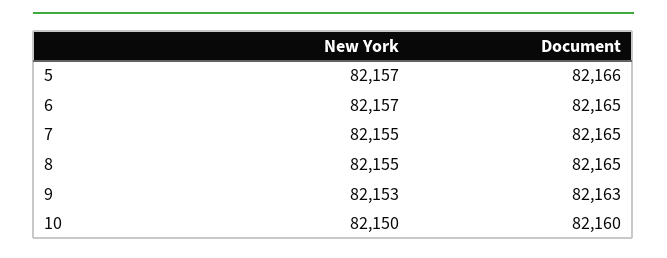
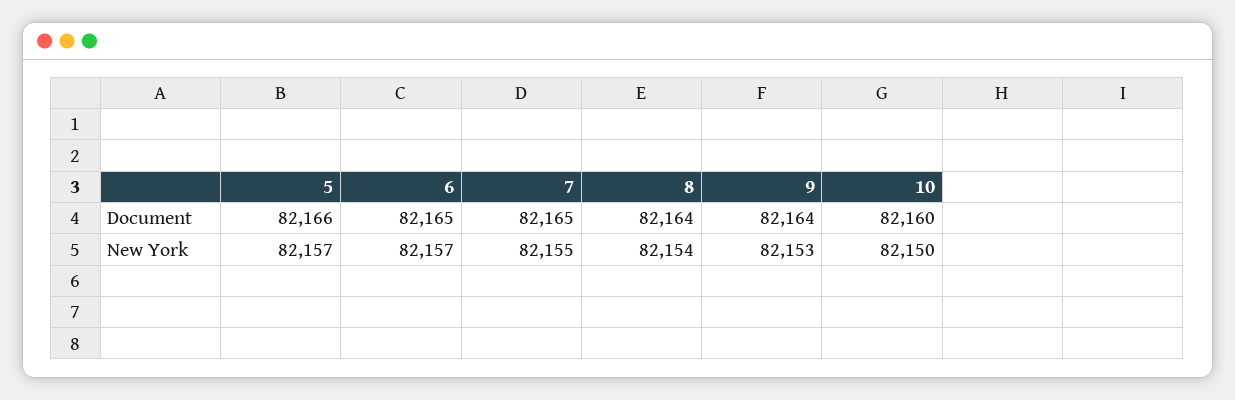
  {
    "New York": {
      "5": 82157,
      "6": 82157,
      "7": 82155,
-     "8": 82155,
+     "8": 82154,
      "9": 82153,
      "10": 82150
    },
    "Document": {
      "5": 82166,
      "6": 82165,
      "7": 82165,
-     "8": 82165,
+     "8": 82164,
-     "9": 82163,
+     "9": 82164,
      "10": 82160
    }
  }

